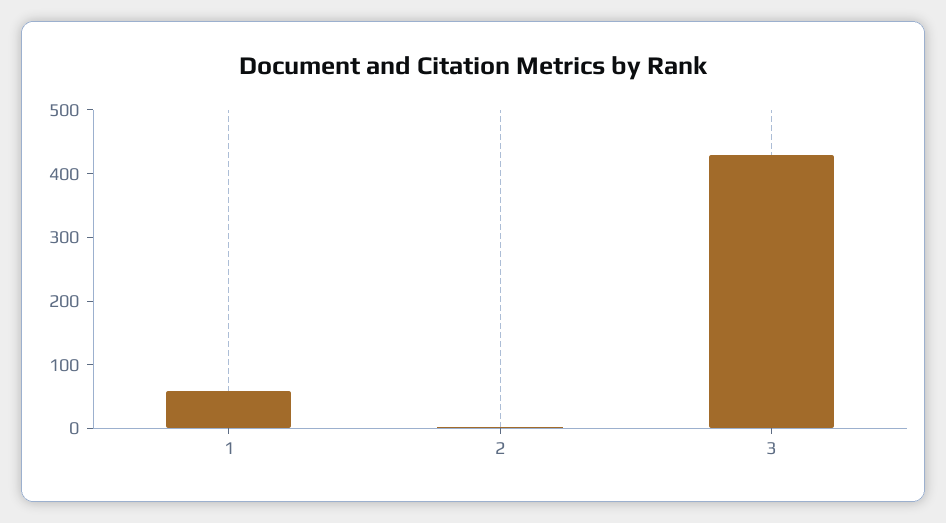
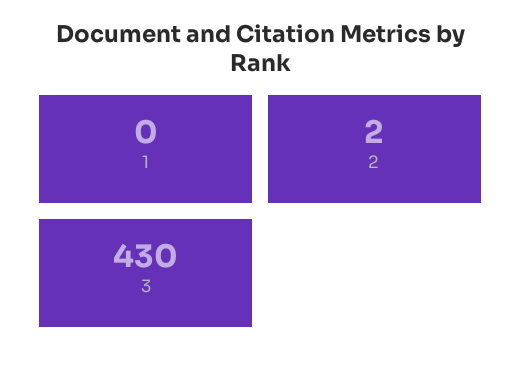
  {
-   "1": 60,
+   "1": 0,
    "2": 2,
    "3": 430
  }

